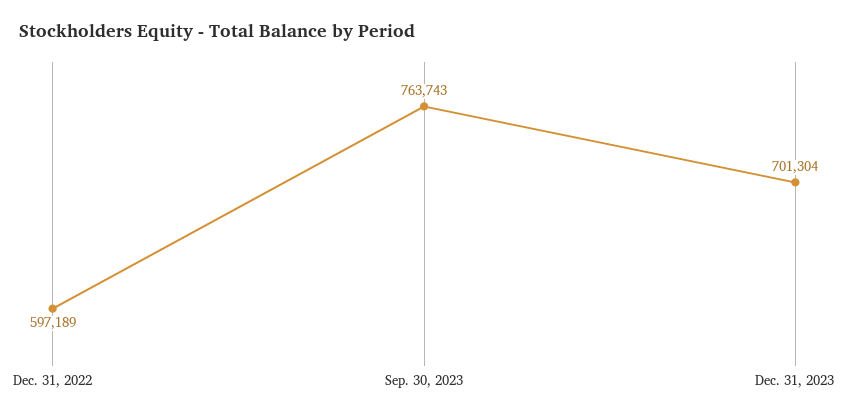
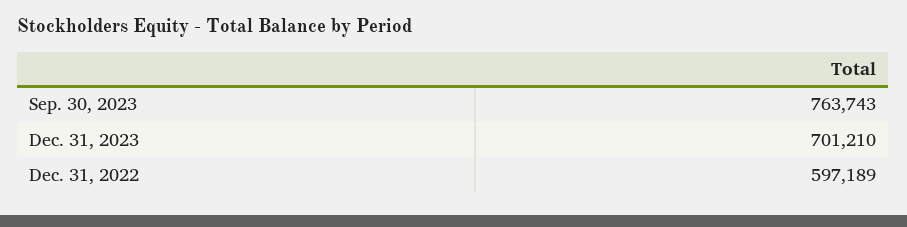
  {
    "Dec. 31, 2022": 597189,
    "Sep. 30, 2023": 763743,
-   "Dec. 31, 2023": 701304
+   "Dec. 31, 2023": 701210
  }

